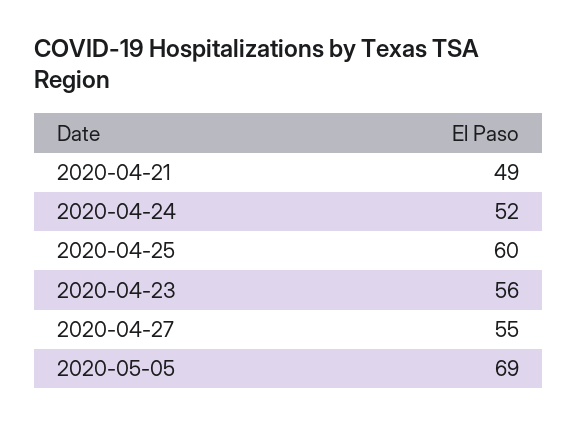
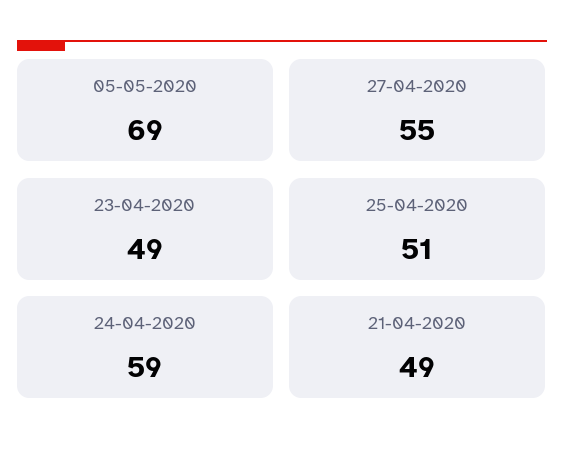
  {
    "2020-04-21": 49,
-   "2020-04-24": 52,
+   "2020-04-24": 59,
-   "2020-04-25": 60,
+   "2020-04-25": 51,
-   "2020-04-23": 56,
+   "2020-04-23": 49,
    "2020-04-27": 55,
    "2020-05-05": 69
  }

